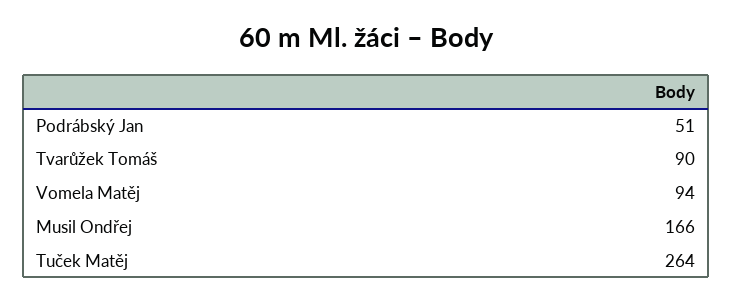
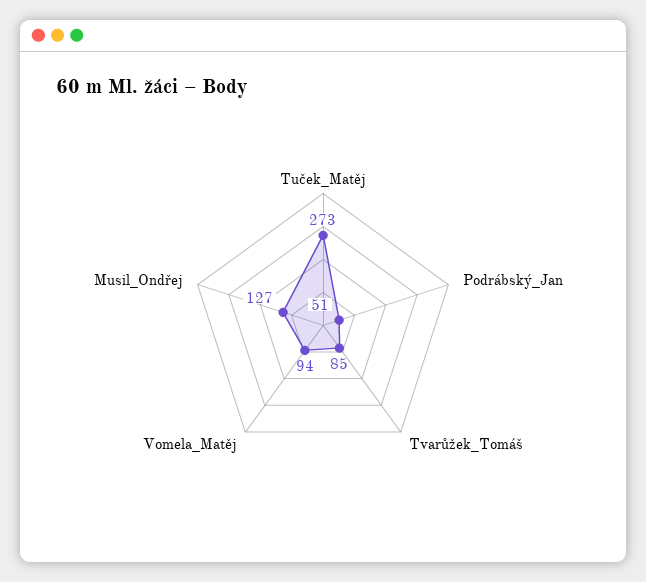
  {
    "Podrábský Jan": 51,
-   "Tvarůžek Tomáš": 90,
+   "Tvarůžek Tomáš": 85,
    "Vomela Matěj": 94,
-   "Musil Ondřej": 166,
+   "Musil Ondřej": 127,
-   "Tuček Matěj": 264
+   "Tuček Matěj": 273
  }

